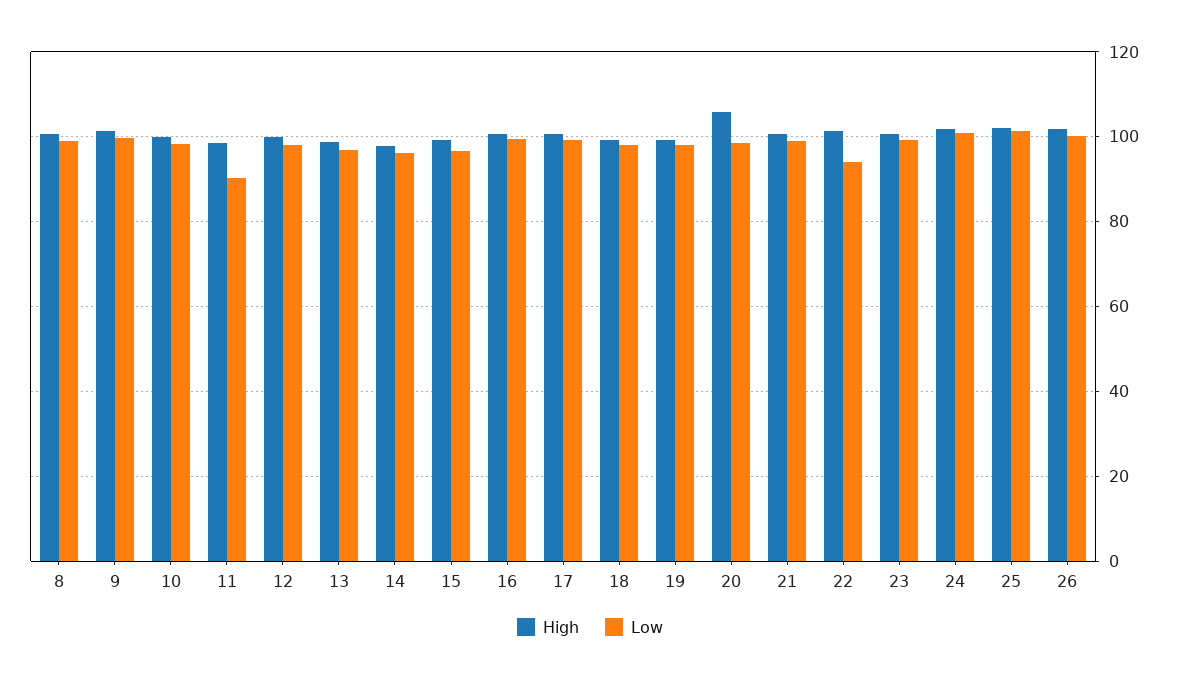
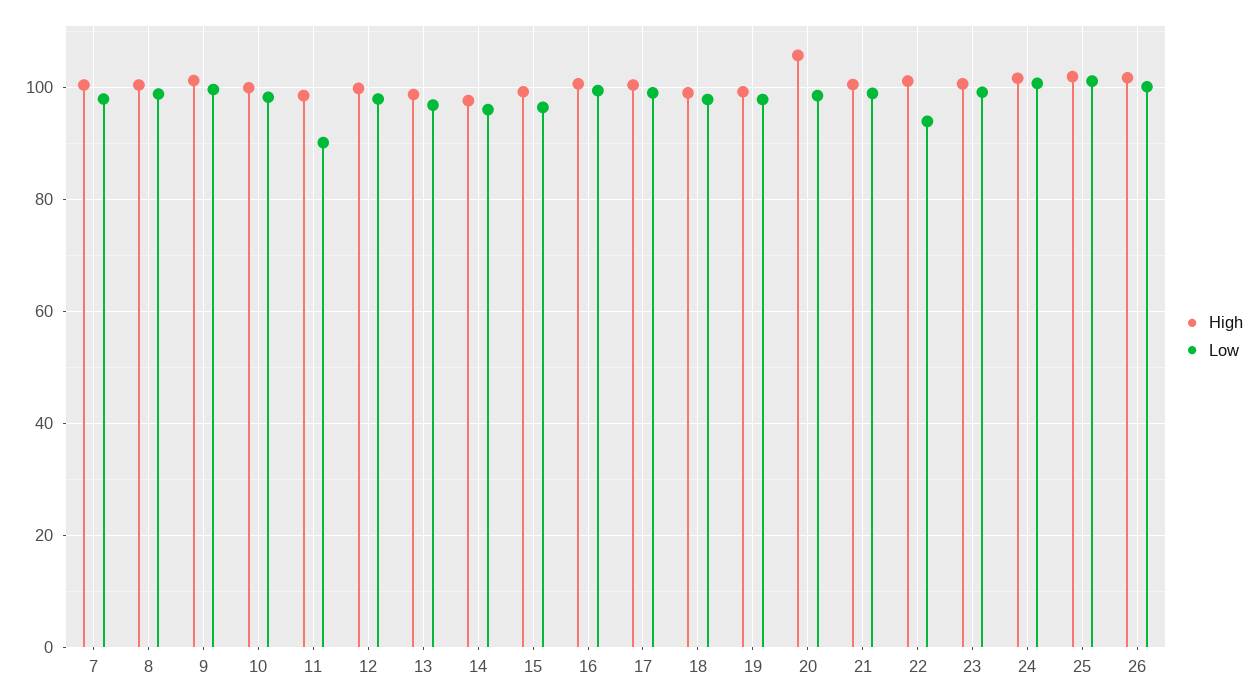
  {
    "High": {
      "8": 100,
      "9": 102,
      "10": 100,
      "11": 98,
      "12": 100,
      "13": 98,
      "14": 98,
      "15": 100,
      "16": 100,
      "17": 100,
      "18": 100,
      "19": 100,
      "20": 106,
      "21": 100,
      "22": 102,
      "23": 100,
      "24": 102,
      "25": 102,
-     "26": 102
+     "26": 102,
+     "7": 100
    },
    "Low": {
      "8": 98,
      "9": 100,
      "10": 98,
      "11": 90,
      "12": 98,
      "13": 96,
      "14": 96,
      "15": 96,
      "16": 100,
      "17": 100,
      "18": 98,
      "19": 98,
      "20": 98,
      "21": 100,
      "22": 94,
      "23": 100,
      "24": 100,
      "25": 102,
-     "26": 100
+     "26": 100,
+     "7": 98
    }
  }

